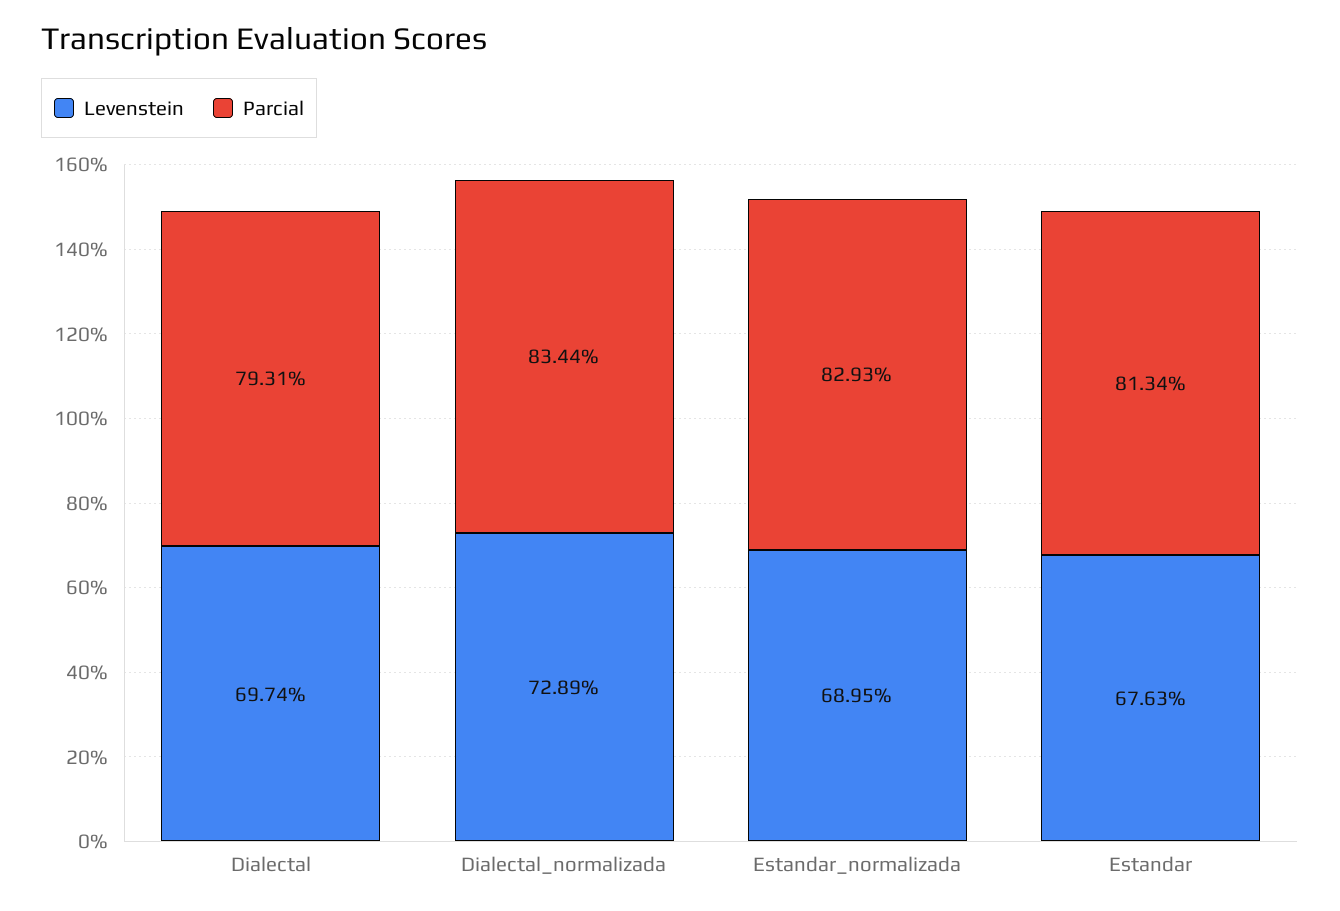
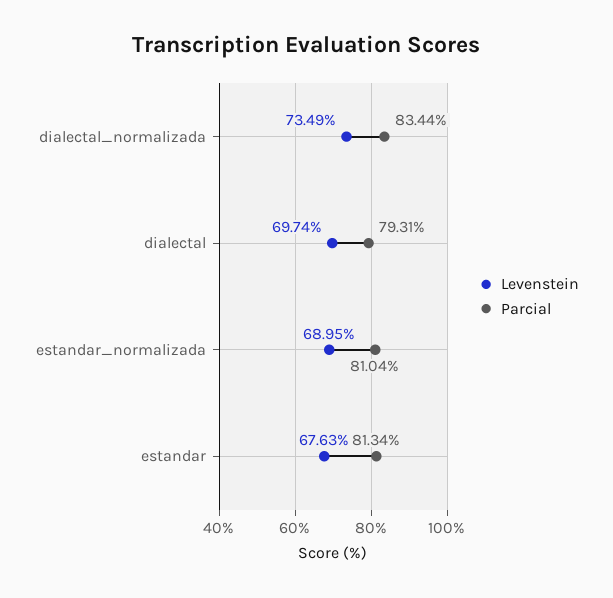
  {
    "Levenstein": {
      "Dialectal": 69.74,
-     "Dialectal_normalizada": 72.89,
+     "Dialectal_normalizada": 73.49,
      "Estandar_normalizada": 68.95,
      "Estandar": 67.63
    },
    "Parcial": {
      "Dialectal": 79.31,
      "Dialectal_normalizada": 83.44,
-     "Estandar_normalizada": 82.93,
+     "Estandar_normalizada": 81.04,
      "Estandar": 81.34
    }
  }

